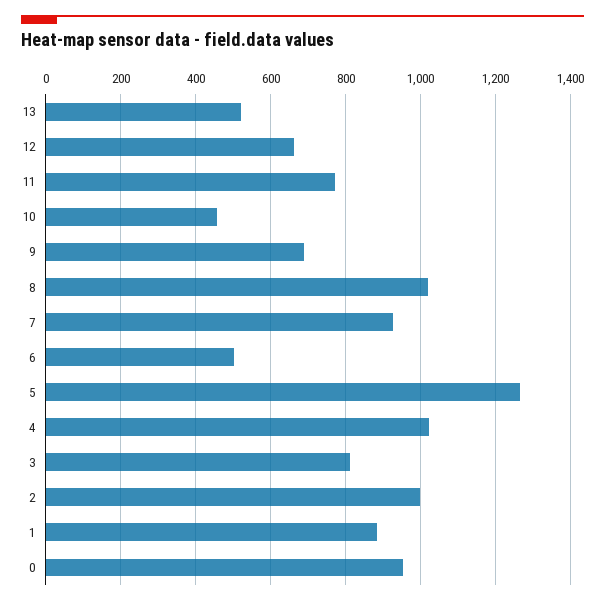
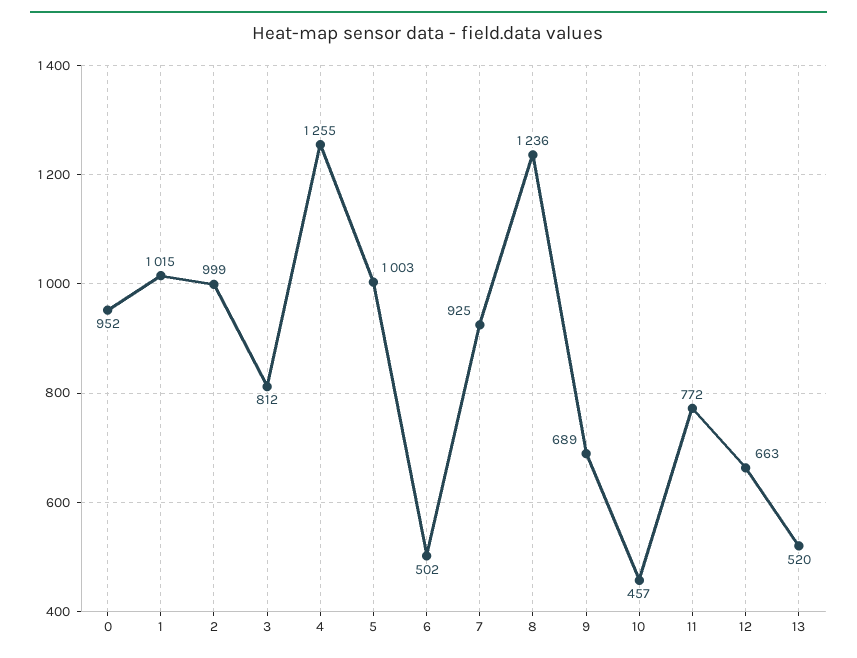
  {
    "13": 520,
    "12": 663,
    "11": 772,
    "10": 457,
    "9": 689,
-   "8": 1020,
+   "8": 1236,
    "7": 925,
    "6": 502,
-   "5": 1260,
+   "5": 1003,
-   "4": 1020,
+   "4": 1255,
    "3": 812,
    "2": 999,
-   "1": 880,
+   "1": 1015,
    "0": 952
  }

